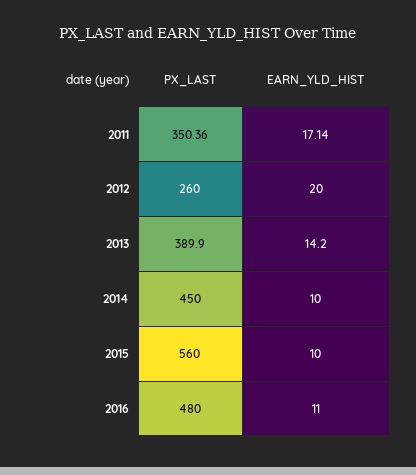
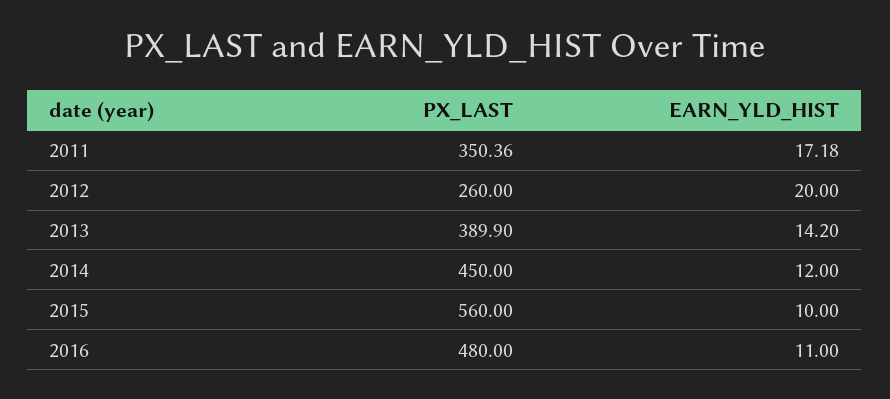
  {
    "PX_LAST": {
      "2011": 350.36,
      "2012": 260,
      "2013": 389.9,
      "2014": 450,
      "2015": 560,
      "2016": 480
    },
    "EARN_YLD_HIST": {
-     "2011": 17.14,
+     "2011": 17.18,
      "2012": 20,
      "2013": 14.2,
-     "2014": 10,
+     "2014": 12,
      "2015": 10,
      "2016": 11
    }
  }

